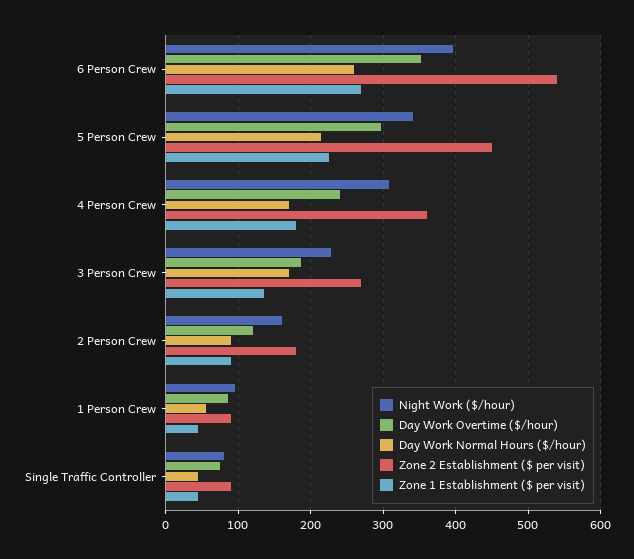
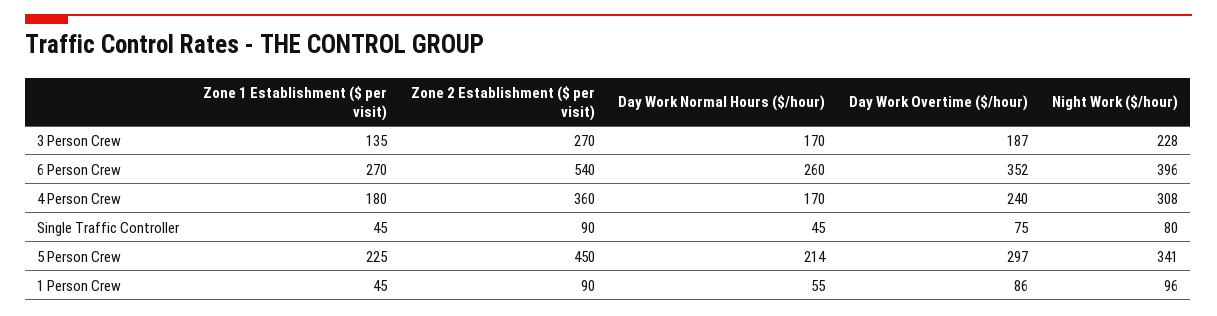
  {
    "Night Work ($/hour)": {
      "6 Person Crew": 396,
      "5 Person Crew": 341,
      "4 Person Crew": 308,
      "3 Person Crew": 228,
-     "2 Person Crew": 160,
      "1 Person Crew": 96,
      "Single Traffic Controller": 80
    },
    "Day Work Overtime ($/hour)": {
      "6 Person Crew": 352,
      "5 Person Crew": 297,
      "4 Person Crew": 240,
      "3 Person Crew": 187,
-     "2 Person Crew": 120,
      "1 Person Crew": 86,
      "Single Traffic Controller": 75
    },
    "Day Work Normal Hours ($/hour)": {
      "6 Person Crew": 260,
      "5 Person Crew": 214,
      "4 Person Crew": 170,
      "3 Person Crew": 170,
-     "2 Person Crew": 90,
      "1 Person Crew": 55,
      "Single Traffic Controller": 45
    },
    "Zone 2 Establishment ($ per visit)": {
      "6 Person Crew": 540,
      "5 Person Crew": 450,
      "4 Person Crew": 360,
      "3 Person Crew": 270,
-     "2 Person Crew": 180,
      "1 Person Crew": 90,
      "Single Traffic Controller": 90
    },
    "Zone 1 Establishment ($ per visit)": {
      "6 Person Crew": 270,
      "5 Person Crew": 225,
      "4 Person Crew": 180,
      "3 Person Crew": 135,
-     "2 Person Crew": 90,
      "1 Person Crew": 45,
      "Single Traffic Controller": 45
    }
  }

